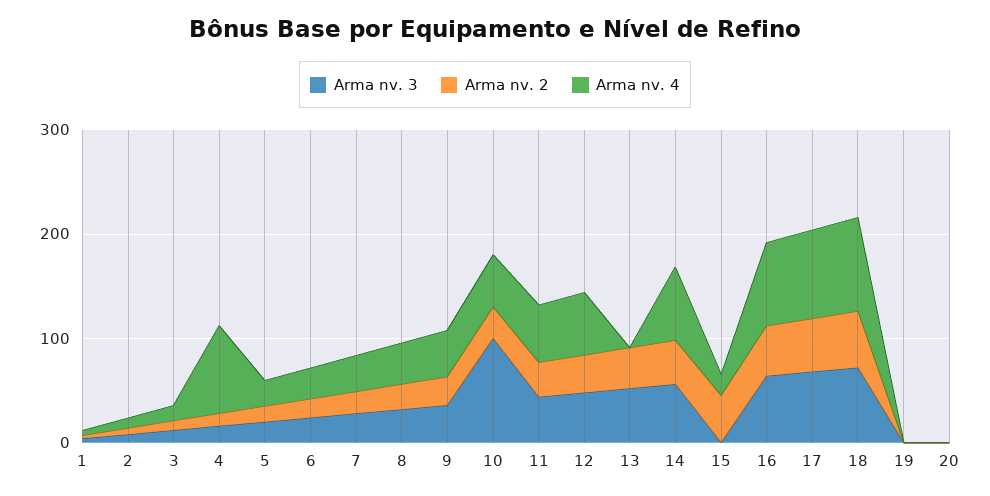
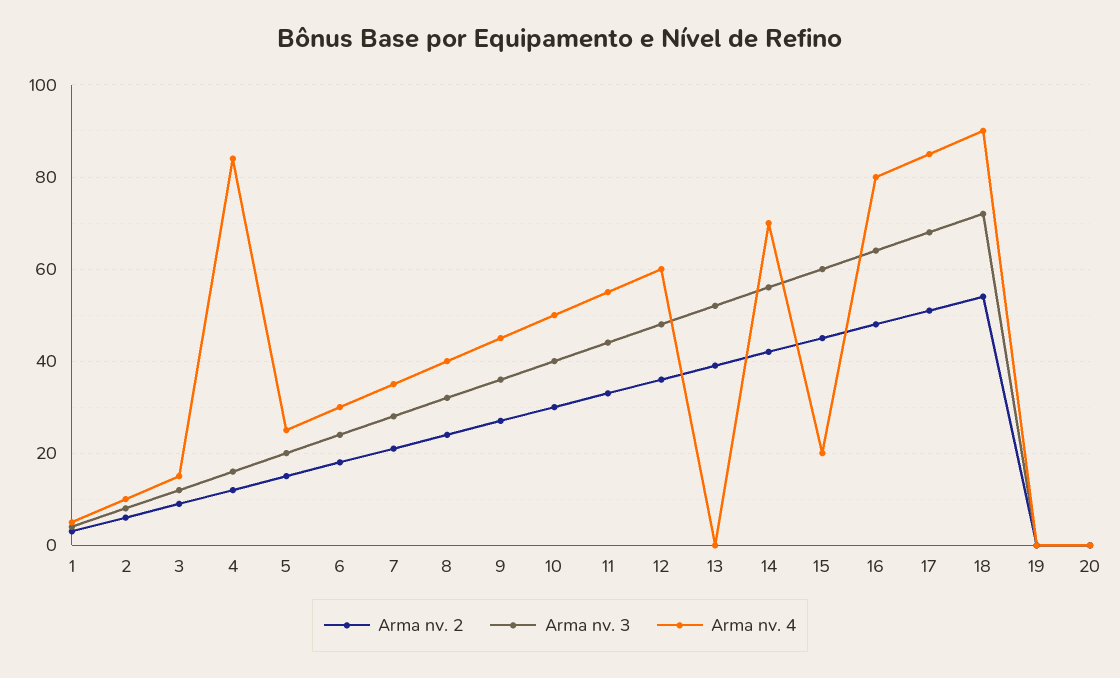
  {
    "Arma nv. 3": {
      "1": 5,
      "2": 10,
      "3": 10,
      "4": 15,
      "5": 20,
      "6": 25,
      "7": 30,
      "8": 30,
      "9": 35,
-     "10": 100,
+     "10": 40,
      "11": 45,
      "12": 50,
      "13": 50,
      "14": 55,
-     "15": 0,
+     "15": 60,
      "16": 65,
      "17": 70,
      "18": 70,
      "19": 0,
      "20": 0
    },
    "Arma nv. 2": {
      "1": 5,
      "2": 5,
      "3": 10,
      "4": 10,
      "5": 15,
      "6": 20,
      "7": 20,
      "8": 25,
      "9": 25,
      "10": 30,
      "11": 35,
      "12": 35,
      "13": 40,
      "14": 40,
      "15": 45,
      "16": 50,
      "17": 50,
      "18": 55,
      "19": 0,
      "20": 0
    },
    "Arma nv. 4": {
      "1": 5,
      "2": 10,
      "3": 15,
      "4": 85,
      "5": 25,
      "6": 30,
      "7": 35,
      "8": 40,
      "9": 45,
      "10": 50,
      "11": 55,
      "12": 60,
      "13": 0,
      "14": 70,
      "15": 20,
      "16": 80,
      "17": 85,
      "18": 90,
      "19": 0,
      "20": 0
    }
  }

